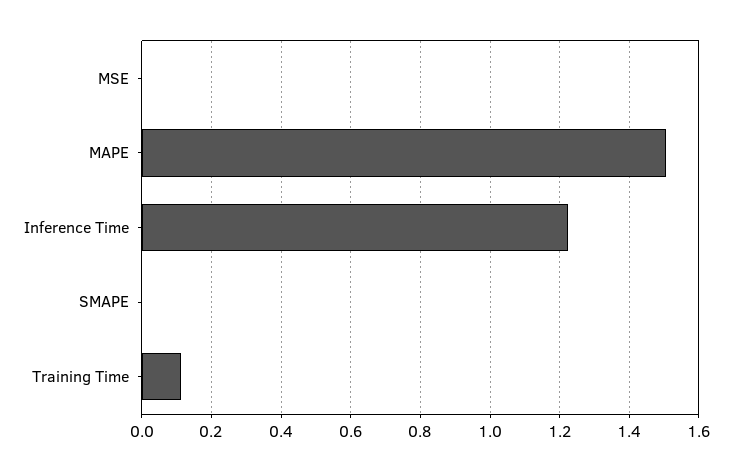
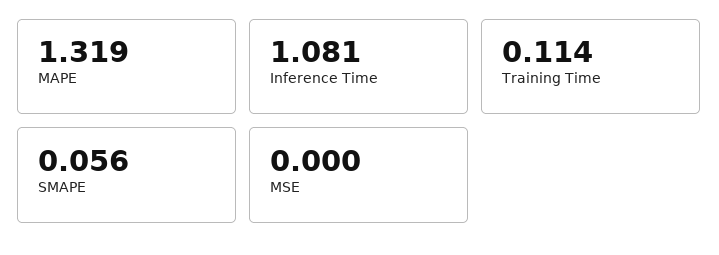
  {
    "MSE": 0,
-   "MAPE": 1.5,
+   "MAPE": 1.319,
-   "Inference Time": 1.22,
+   "Inference Time": 1.081,
-   "SMAPE": 0,
+   "SMAPE": 0.056,
    "Training Time": 0.114
  }

